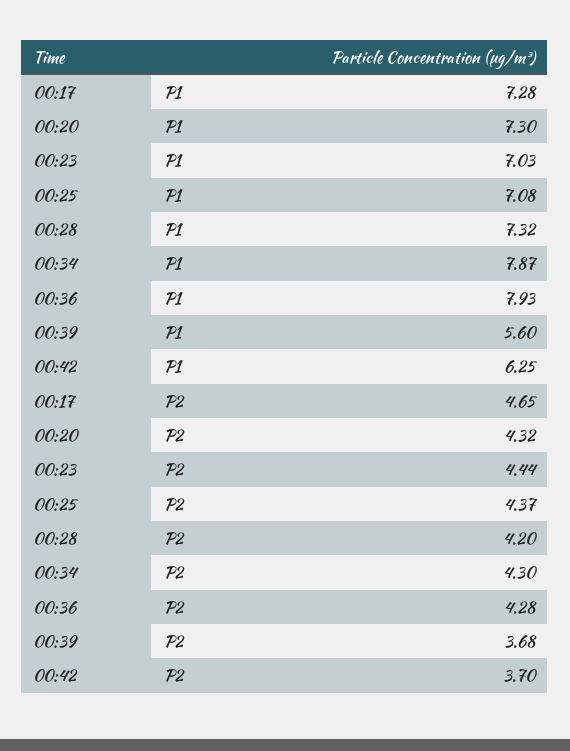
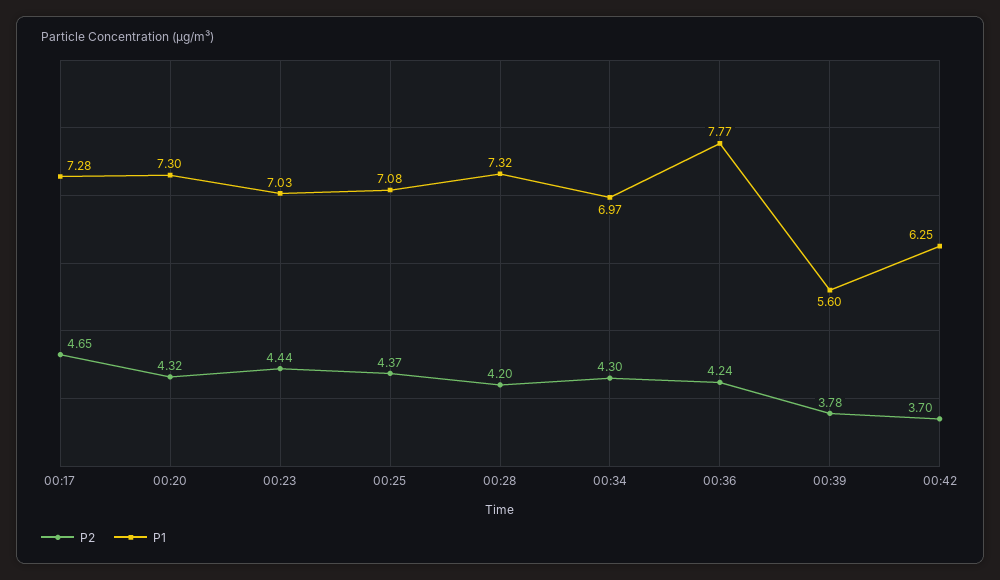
  {
    "P1": {
      "00:17": 7.28,
      "00:20": 7.3,
      "00:23": 7.03,
      "00:25": 7.08,
      "00:28": 7.32,
-     "00:34": 7.87,
+     "00:34": 6.97,
-     "00:36": 7.93,
+     "00:36": 7.77,
      "00:39": 5.6,
      "00:42": 6.25
    },
    "P2": {
      "00:17": 4.65,
      "00:20": 4.32,
      "00:23": 4.44,
      "00:25": 4.37,
      "00:28": 4.2,
      "00:34": 4.3,
-     "00:36": 4.28,
+     "00:36": 4.24,
-     "00:39": 3.68,
+     "00:39": 3.78,
      "00:42": 3.7
    }
  }

